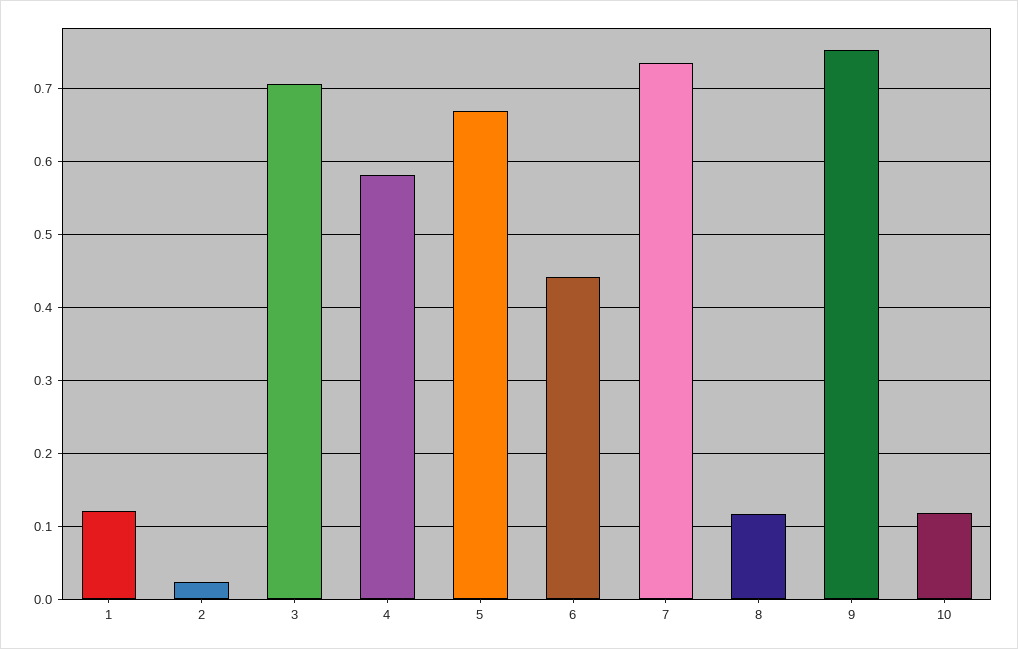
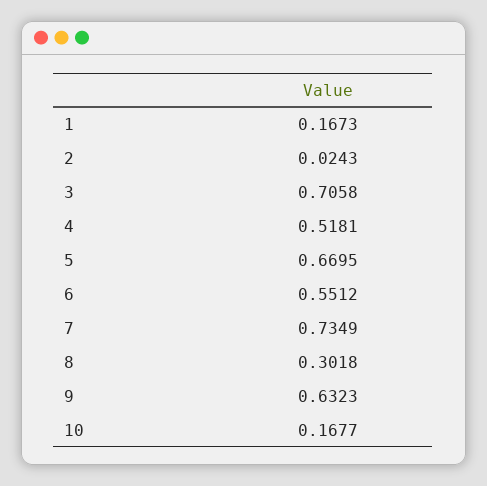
  {
-   "1": 0.12,
+   "1": 0.1673,
    "2": 0.0243,
    "3": 0.7058,
-   "4": 0.58,
+   "4": 0.5181,
    "5": 0.6695,
-   "6": 0.44,
+   "6": 0.5512,
    "7": 0.7349,
-   "8": 0.12,
+   "8": 0.3018,
-   "9": 0.75,
+   "9": 0.6323,
-   "10": 0.12
+   "10": 0.1677
  }

